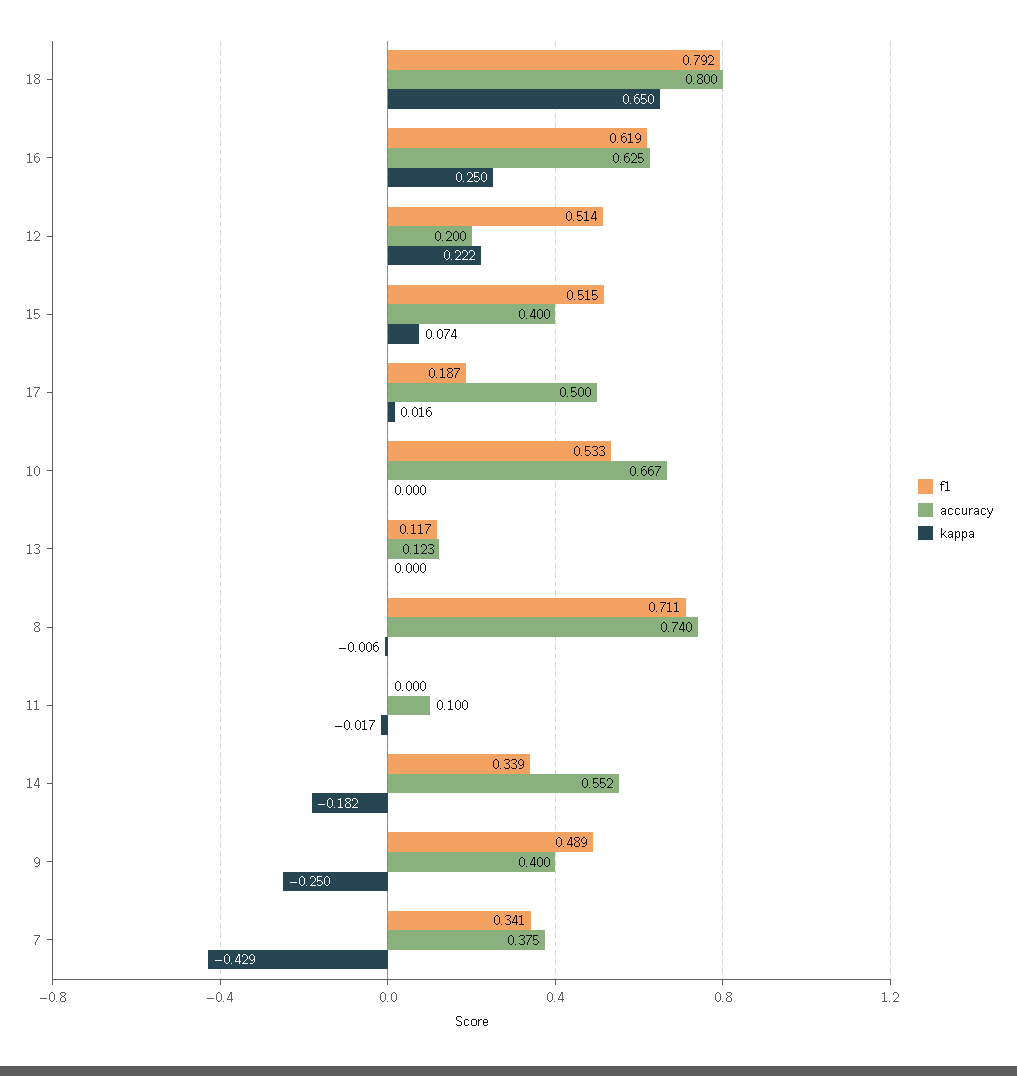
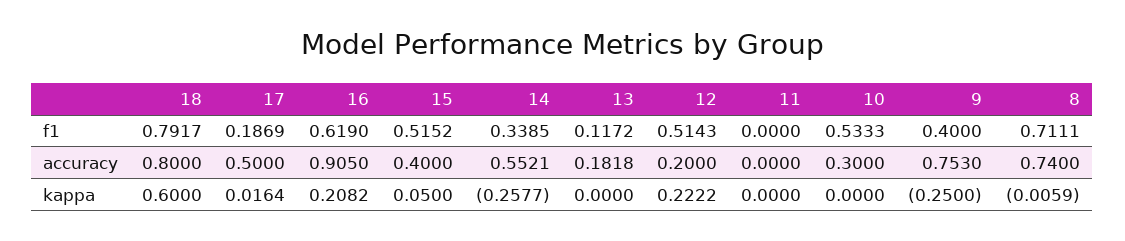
  {
    "f1": {
      "18": 0.7917,
      "16": 0.619,
      "12": 0.5143,
      "15": 0.5152,
      "17": 0.1869,
      "10": 0.5333,
      "13": 0.1172,
      "8": 0.7111,
      "11": 0,
      "14": 0.3385,
-     "9": 0.489,
+     "9": 0.4
-     "7": 0.341
    },
    "accuracy": {
      "18": 0.8,
-     "16": 0.625,
+     "16": 0.905,
      "12": 0.2,
      "15": 0.4,
      "17": 0.5,
-     "10": 0.667,
+     "10": 0.3,
-     "13": 0.123,
+     "13": 0.1818,
      "8": 0.74,
-     "11": 0.1,
+     "11": 0,
      "14": 0.5521,
-     "9": 0.4,
+     "9": 0.753
-     "7": 0.375
    },
    "kappa": {
-     "18": 0.65,
+     "18": 0.6,
-     "16": 0.25,
+     "16": 0.2082,
      "12": 0.2222,
-     "15": 0.074,
+     "15": 0.05,
      "17": 0.0164,
      "10": 0,
      "13": 0,
      "8": -0.0059,
-     "11": -0.017,
+     "11": 0,
-     "14": -0.182,
+     "14": -0.2577,
-     "9": -0.25,
+     "9": -0.25
-     "7": -0.429
    }
  }

